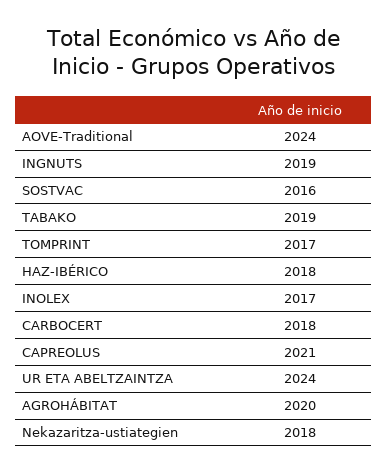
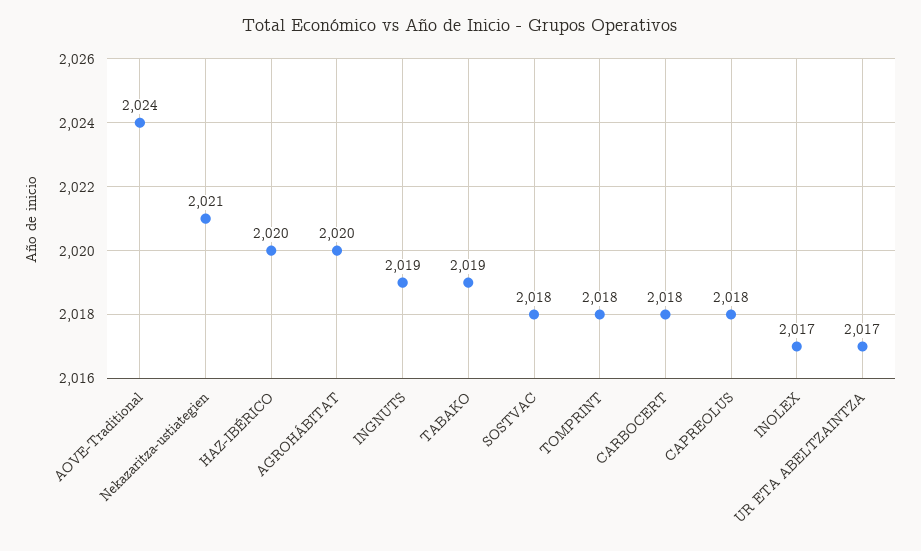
  {
    "AOVE-Traditional": 2024,
    "INGNUTS": 2019,
-   "SOSTVAC": 2016,
+   "SOSTVAC": 2018,
    "TABAKO": 2019,
-   "TOMPRINT": 2017,
+   "TOMPRINT": 2018,
-   "HAZ-IBÉRICO": 2018,
+   "HAZ-IBÉRICO": 2020,
    "INOLEX": 2017,
    "CARBOCERT": 2018,
-   "CAPREOLUS": 2021,
+   "CAPREOLUS": 2018,
-   "UR ETA ABELTZAINTZA": 2024,
+   "UR ETA ABELTZAINTZA": 2017,
    "AGROHÁBITAT": 2020,
-   "Nekazaritza-ustiategien": 2018
+   "Nekazaritza-ustiategien": 2021
  }

